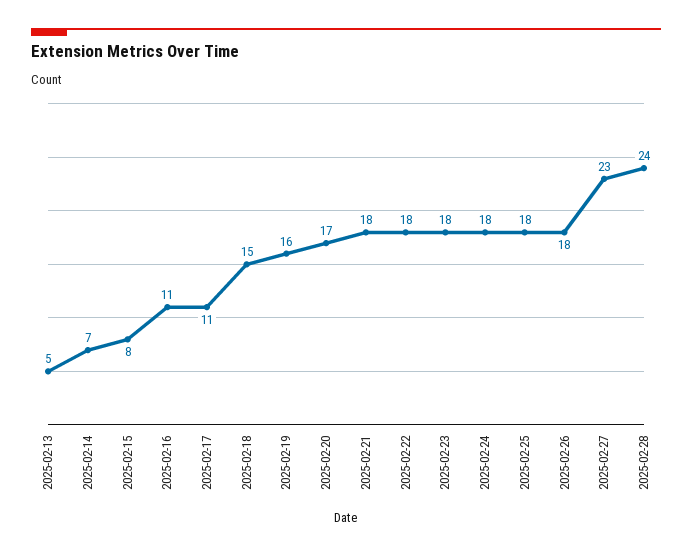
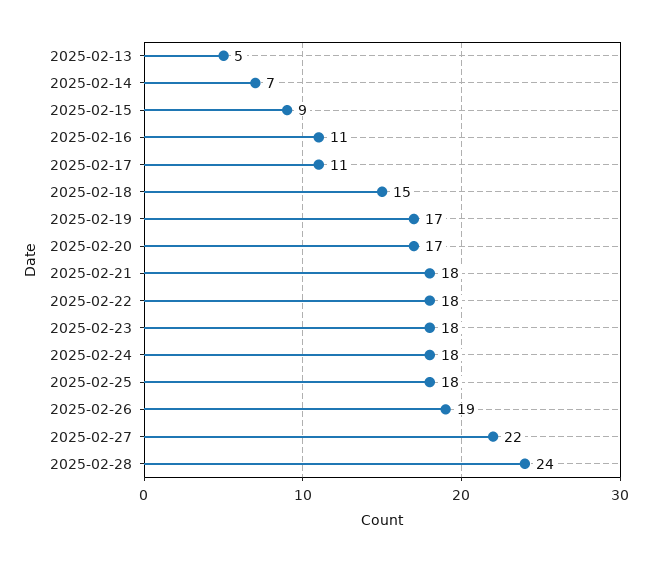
  {
    "2025-02-13": 5,
    "2025-02-14": 7,
-   "2025-02-15": 8,
+   "2025-02-15": 9,
    "2025-02-16": 11,
    "2025-02-17": 11,
    "2025-02-18": 15,
-   "2025-02-19": 16,
+   "2025-02-19": 17,
    "2025-02-20": 17,
    "2025-02-21": 18,
    "2025-02-22": 18,
    "2025-02-23": 18,
    "2025-02-24": 18,
    "2025-02-25": 18,
-   "2025-02-26": 18,
+   "2025-02-26": 19,
-   "2025-02-27": 23,
+   "2025-02-27": 22,
    "2025-02-28": 24
  }

